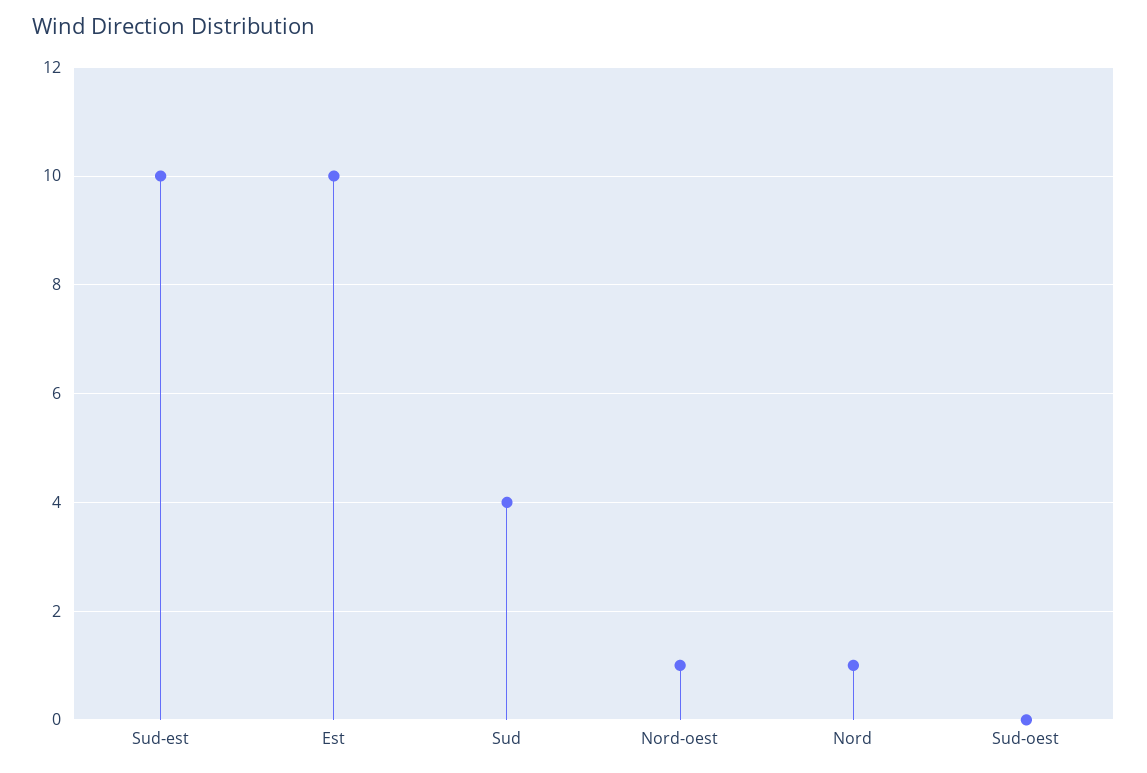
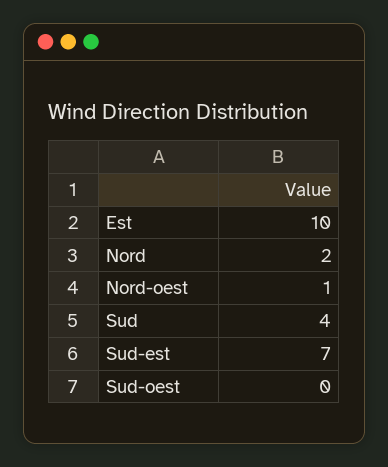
  {
-   "Sud-est": 10,
+   "Sud-est": 7,
    "Est": 10,
    "Sud": 4,
    "Nord-oest": 1,
-   "Nord": 1,
+   "Nord": 2,
    "Sud-oest": 0
  }

